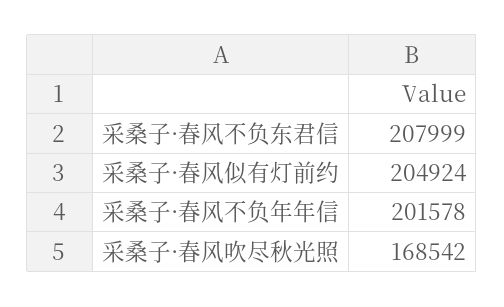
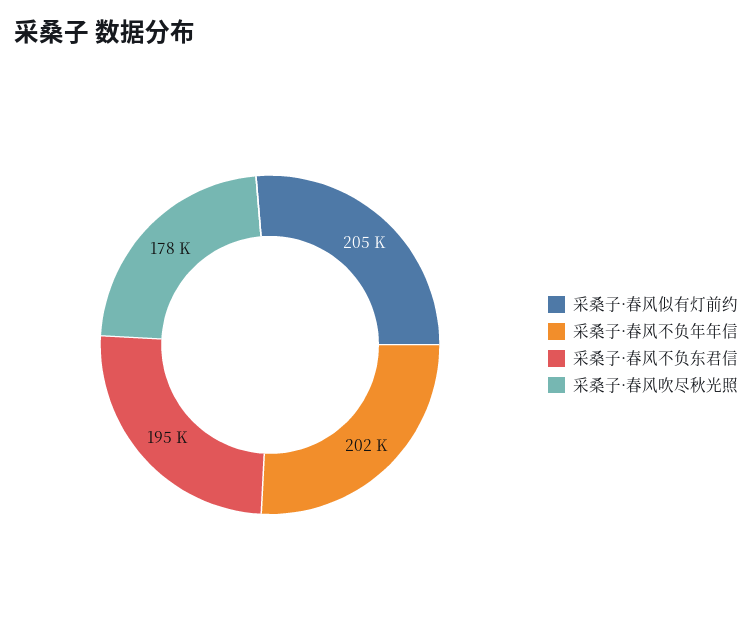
  {
-   "采桑子·春风不负东君信": 207999,
+   "采桑子·春风不负东君信": 195000,
    "采桑子·春风似有灯前约": 204924,
    "采桑子·春风不负年年信": 201578,
-   "采桑子·春风吹尽秋光照": 168542
+   "采桑子·春风吹尽秋光照": 178000
  }

